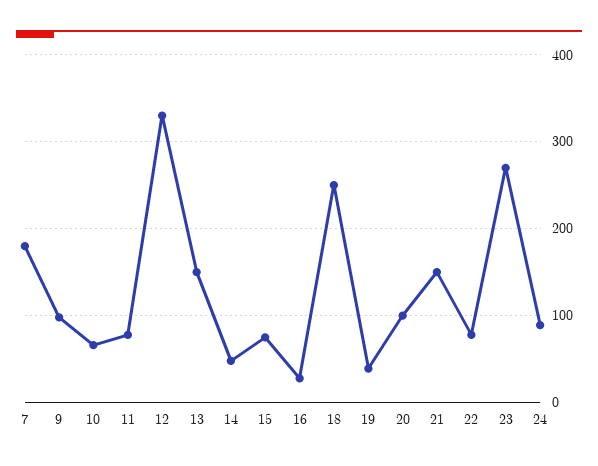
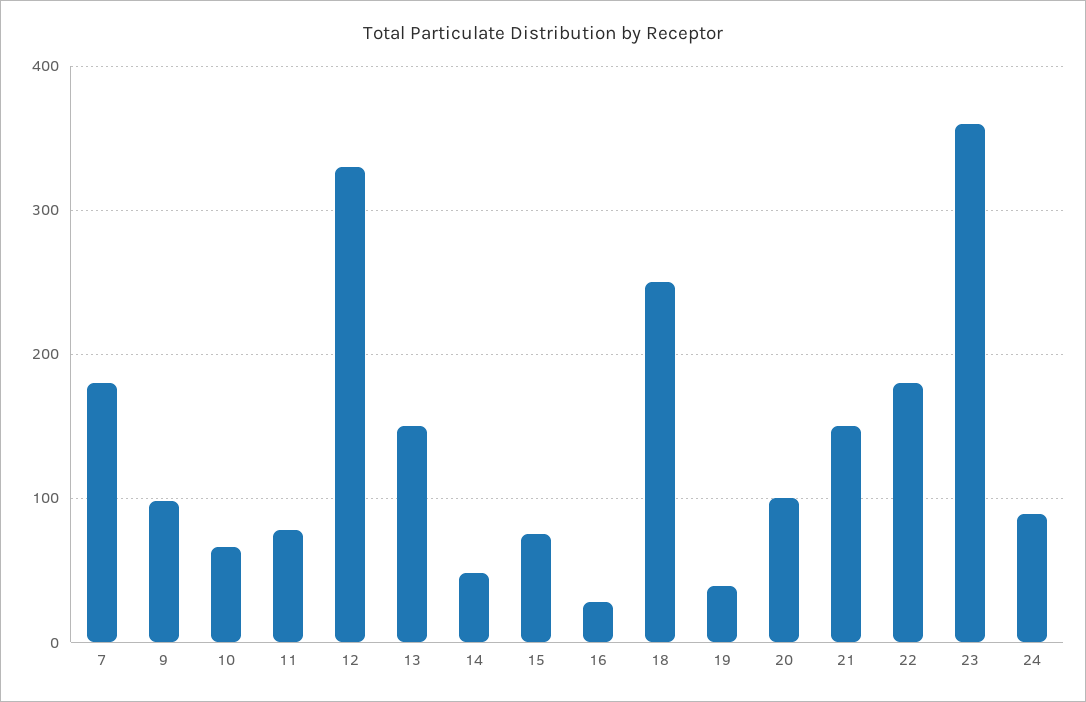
  {
    "7": 180,
    "9": 100,
    "10": 70,
    "11": 80,
    "12": 330,
    "13": 150,
    "14": 50,
    "15": 80,
    "16": 30,
    "18": 250,
    "19": 40,
    "20": 100,
    "21": 150,
-   "22": 80,
+   "22": 180,
-   "23": 270,
+   "23": 360,
    "24": 90
  }

